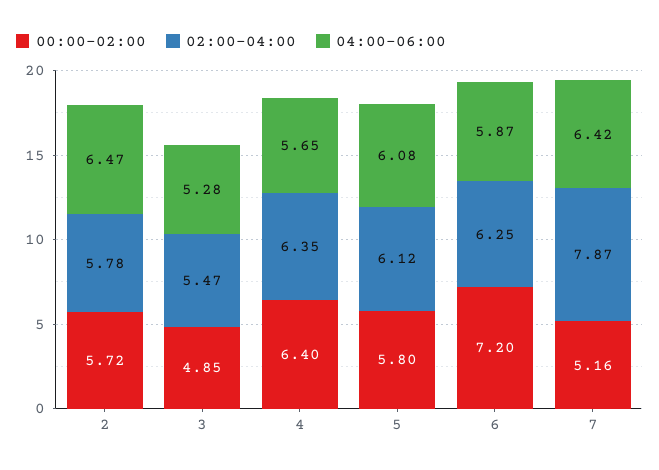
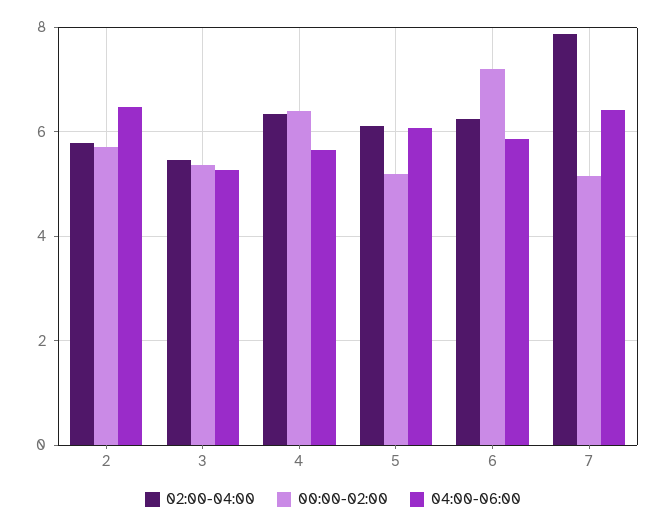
  {
    "00:00-02:00": {
      "2": 5.72,
-     "3": 4.85,
+     "3": 5.4,
      "4": 6.4,
-     "5": 5.8,
+     "5": 5.2,
      "6": 7.2,
      "7": 5.16
    },
    "02:00-04:00": {
      "2": 5.78,
      "3": 5.47,
      "4": 6.35,
      "5": 6.12,
      "6": 6.25,
      "7": 7.87
    },
    "04:00-06:00": {
      "2": 6.47,
      "3": 5.28,
      "4": 5.65,
      "5": 6.08,
      "6": 5.87,
      "7": 6.42
    }
  }

